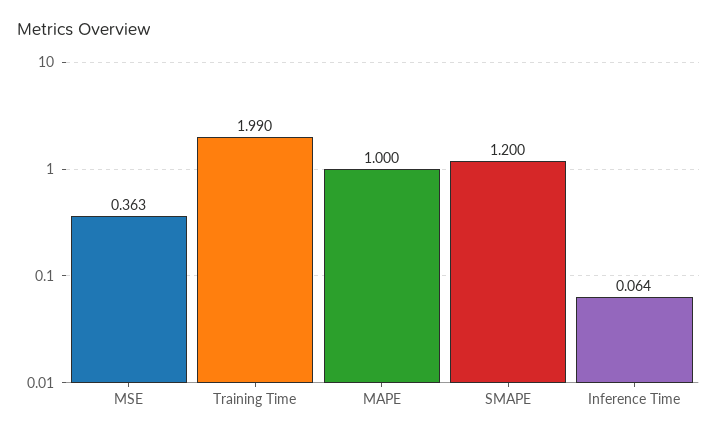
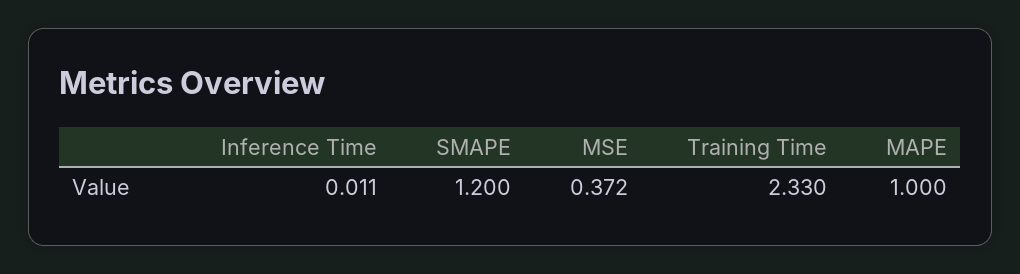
  {
-   "MSE": 0.363,
+   "MSE": 0.372,
-   "Training Time": 1.99,
+   "Training Time": 2.33,
    "MAPE": 1,
    "SMAPE": 1.2,
-   "Inference Time": 0.064
+   "Inference Time": 0.011
  }

